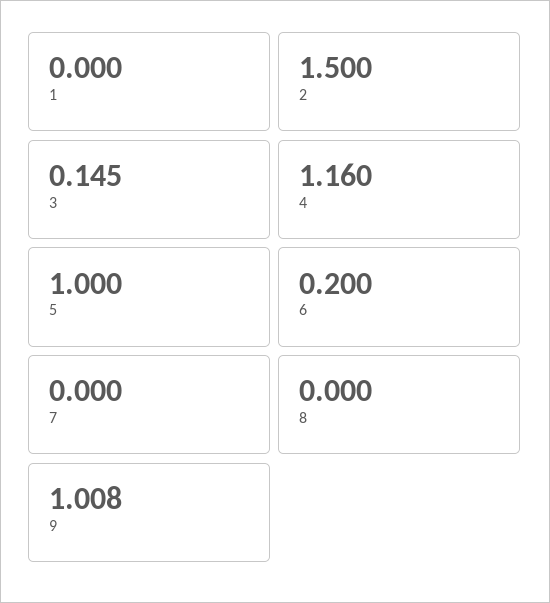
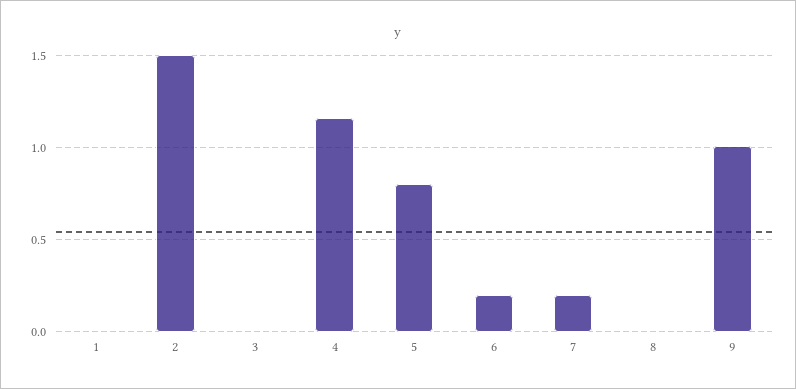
  {
    "1": 0,
    "2": 1.5,
-   "3": 0.145,
+   "3": 0,
    "4": 1.16,
-   "5": 1,
+   "5": 0.8,
    "6": 0.2,
-   "7": 0,
+   "7": 0.2,
    "8": 0,
    "9": 1.008
  }

